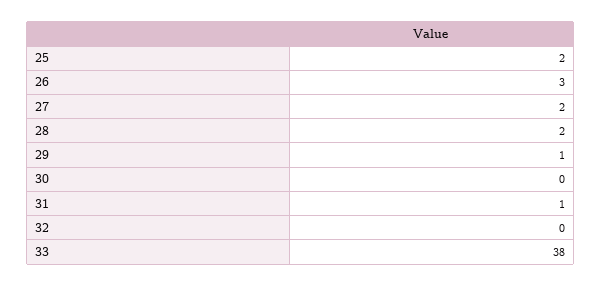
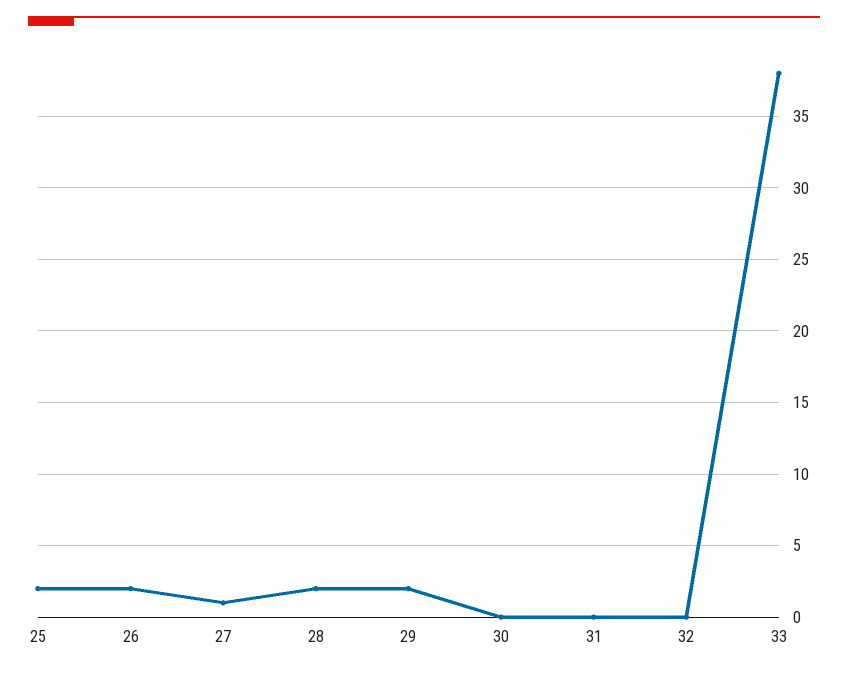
  {
    "25": 2,
-   "26": 3,
+   "26": 2,
-   "27": 2,
+   "27": 1,
    "28": 2,
-   "29": 1,
+   "29": 2,
    "30": 0,
-   "31": 1,
+   "31": 0,
    "32": 0,
    "33": 38
  }

